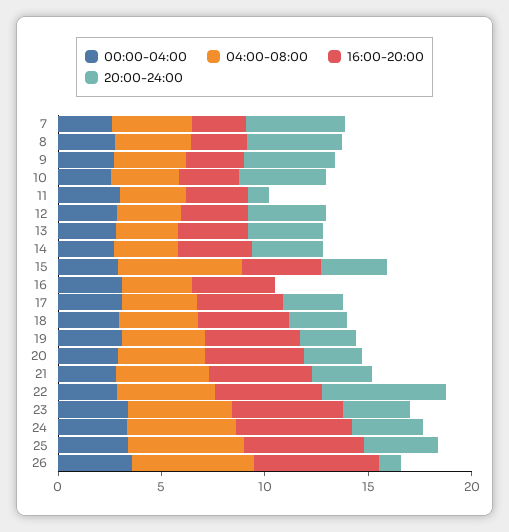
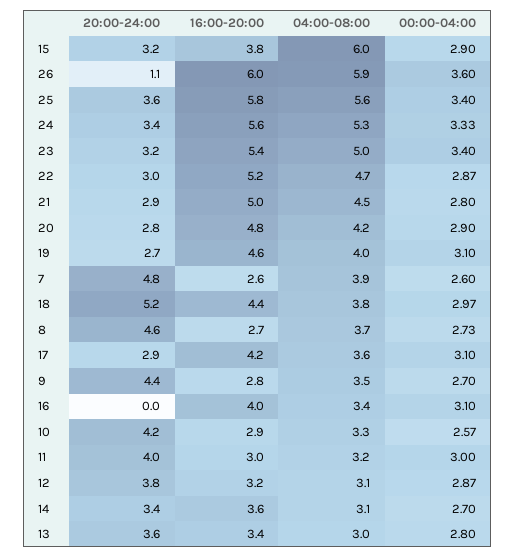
  {
    "00:00-04:00": {
      "7": 2.6,
      "8": 2.73,
      "9": 2.7,
      "10": 2.57,
      "11": 3,
      "12": 2.87,
      "13": 2.8,
      "14": 2.7,
      "15": 2.9,
      "16": 3.1,
      "17": 3.1,
      "18": 2.97,
      "19": 3.1,
      "20": 2.9,
      "21": 2.8,
      "22": 2.87,
      "23": 3.4,
      "24": 3.33,
      "25": 3.4,
      "26": 3.6
    },
    "04:00-08:00": {
      "7": 3.9,
      "8": 3.7,
      "9": 3.5,
      "10": 3.3,
      "11": 3.2,
      "12": 3.1,
      "13": 3,
      "14": 3.1,
      "15": 6,
      "16": 3.4,
      "17": 3.6,
      "18": 3.8,
      "19": 4,
      "20": 4.2,
      "21": 4.5,
      "22": 4.7,
      "23": 5,
      "24": 5.3,
      "25": 5.6,
      "26": 5.9
    },
    "16:00-20:00": {
      "7": 2.6,
      "8": 2.7,
      "9": 2.8,
      "10": 2.9,
      "11": 3,
      "12": 3.2,
      "13": 3.4,
      "14": 3.6,
      "15": 3.8,
      "16": 4,
      "17": 4.2,
      "18": 4.4,
      "19": 4.6,
      "20": 4.8,
      "21": 5,
      "22": 5.2,
      "23": 5.4,
      "24": 5.6,
      "25": 5.8,
      "26": 6
    },
    "20:00-24:00": {
      "7": 4.8,
      "8": 4.6,
      "9": 4.4,
      "10": 4.2,
-     "11": 1,
+     "11": 4,
      "12": 3.8,
      "13": 3.6,
      "14": 3.4,
      "15": 3.2,
      "16": 0,
      "17": 2.9,
-     "18": 3,
+     "18": 5.2,
      "19": 2.7,
      "20": 2.8,
      "21": 2.9,
-     "22": 6,
+     "22": 3,
      "23": 3.2,
      "24": 3.4,
      "25": 3.6,
      "26": 1.1
    }
  }

